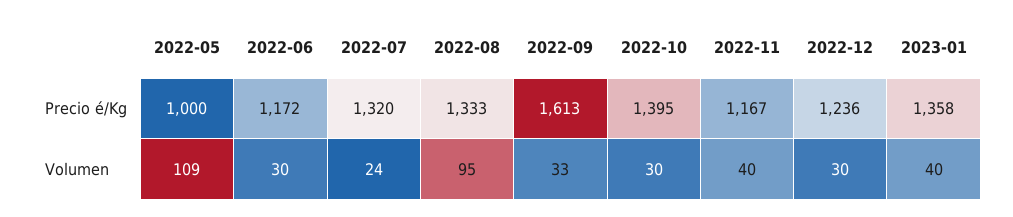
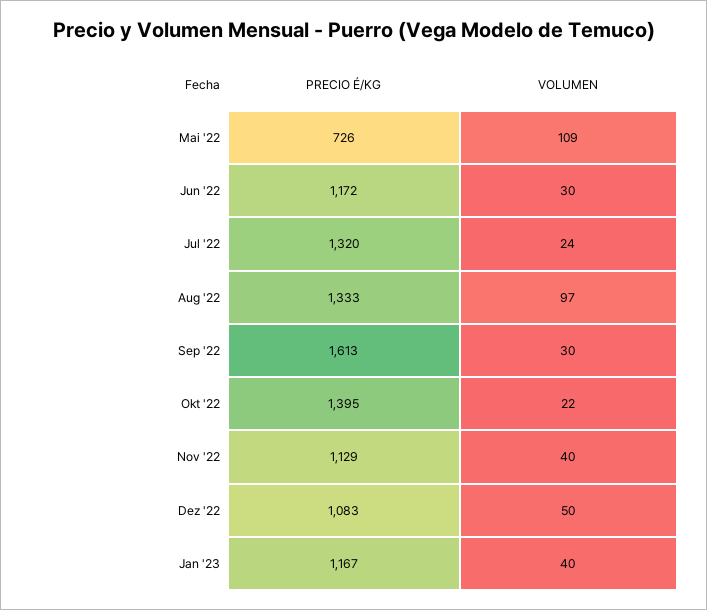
  {
    "2022-05": {
-     "Precio é/Kg": 1000,
+     "Precio é/Kg": 726,
      "Volumen": 109
    },
    "2022-06": {
      "Precio é/Kg": 1172,
      "Volumen": 30
    },
    "2022-07": {
      "Precio é/Kg": 1320,
      "Volumen": 24
    },
    "2022-08": {
      "Precio é/Kg": 1333,
-     "Volumen": 95
+     "Volumen": 97
    },
    "2022-09": {
      "Precio é/Kg": 1613,
-     "Volumen": 33
+     "Volumen": 30
    },
    "2022-10": {
      "Precio é/Kg": 1395,
-     "Volumen": 30
+     "Volumen": 22
    },
    "2022-11": {
-     "Precio é/Kg": 1167,
+     "Precio é/Kg": 1129,
      "Volumen": 40
    },
    "2022-12": {
-     "Precio é/Kg": 1236,
+     "Precio é/Kg": 1083,
-     "Volumen": 30
+     "Volumen": 50
    },
    "2023-01": {
-     "Precio é/Kg": 1358,
+     "Precio é/Kg": 1167,
      "Volumen": 40
    }
  }

